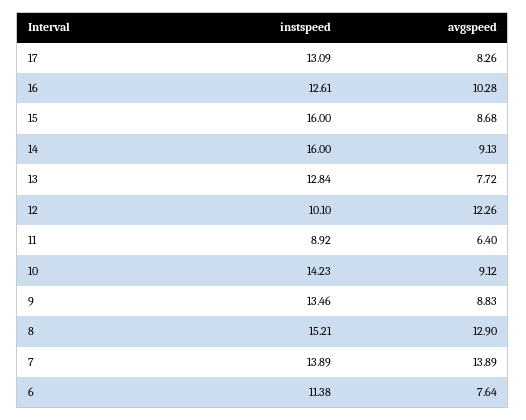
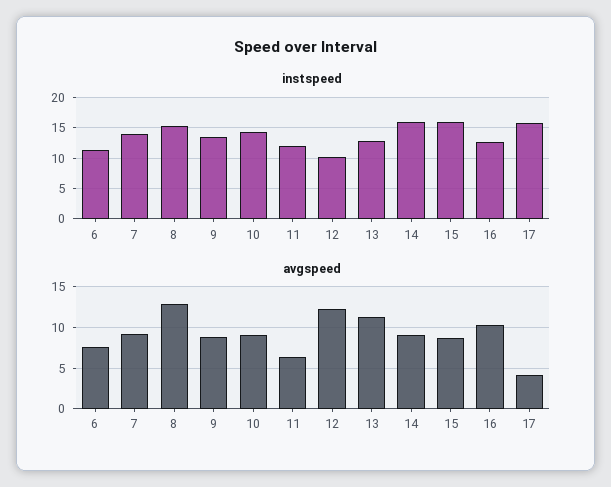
  {
    "instspeed": {
-     "17": 13.09,
+     "17": 16,
      "16": 12.61,
      "15": 16,
      "14": 16,
      "13": 12.84,
      "12": 10.1,
-     "11": 8.92,
+     "11": 12,
      "10": 14.23,
      "9": 13.46,
      "8": 15.21,
      "7": 13.89,
      "6": 11.38
    },
    "avgspeed": {
-     "17": 8.26,
+     "17": 4,
      "16": 10.28,
      "15": 8.68,
      "14": 9.13,
-     "13": 7.72,
+     "13": 11,
      "12": 12.26,
      "11": 6.4,
      "10": 9.12,
      "9": 8.83,
      "8": 12.9,
-     "7": 13.89,
+     "7": 9,
      "6": 7.64
    }
  }

